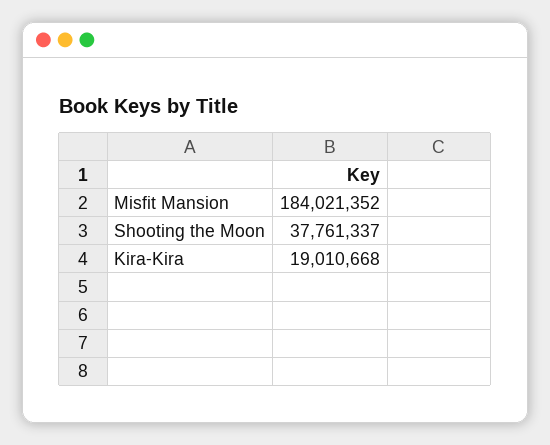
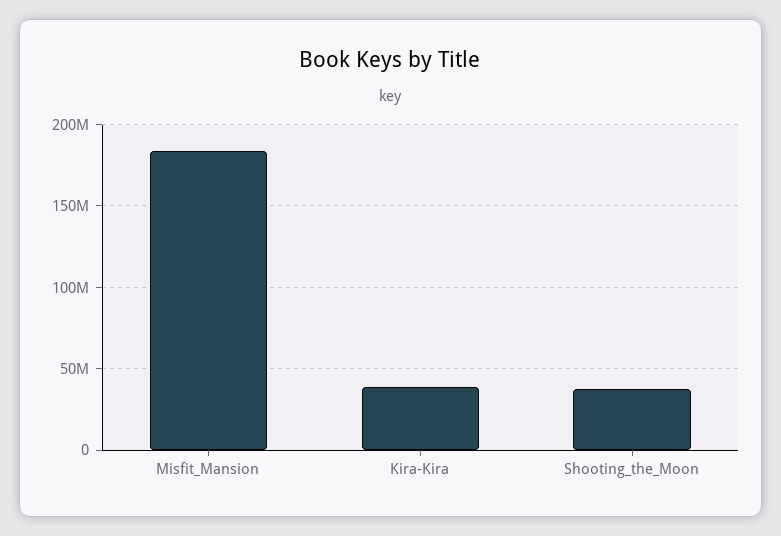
  {
    "Misfit Mansion": 184021352,
    "Shooting the Moon": 37761337,
-   "Kira-Kira": 19010668
+   "Kira-Kira": 40000000
  }

